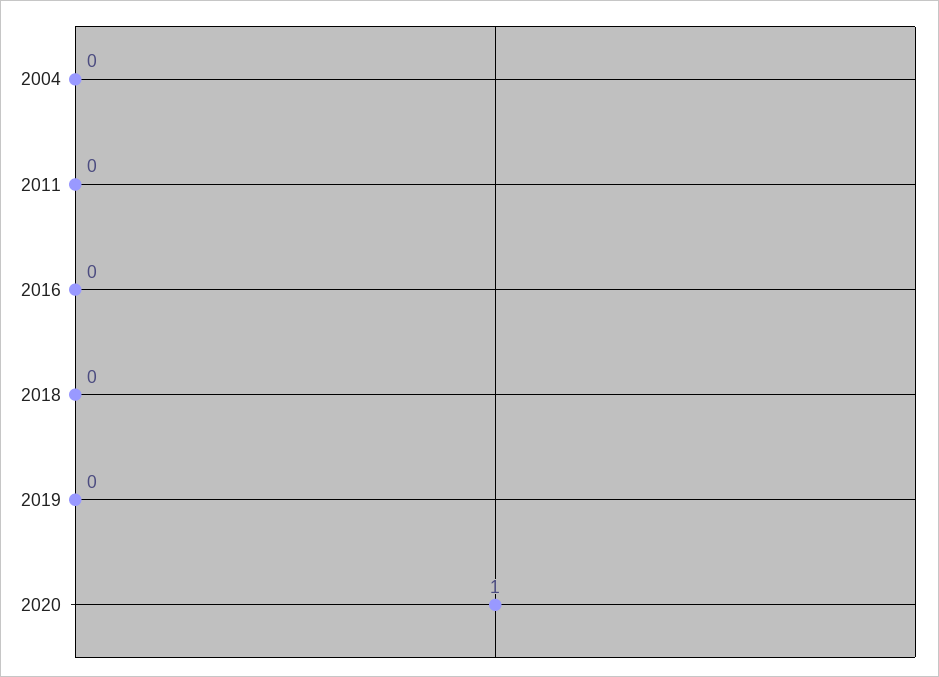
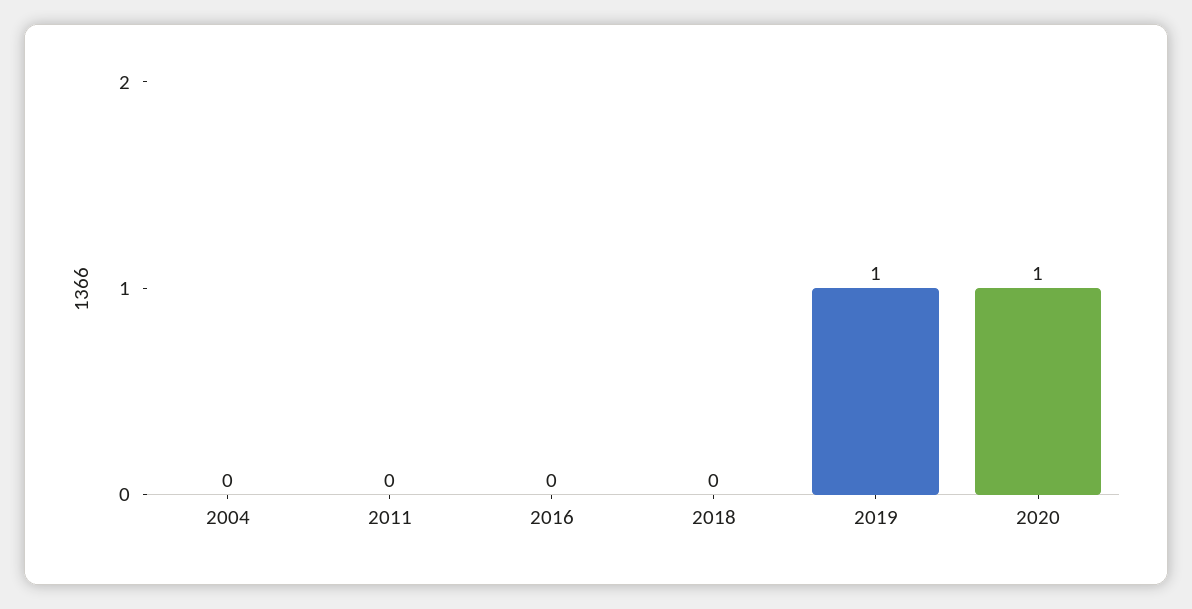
  {
    "2004": 0,
    "2011": 0,
    "2016": 0,
    "2018": 0,
-   "2019": 0,
+   "2019": 1,
    "2020": 1
  }

